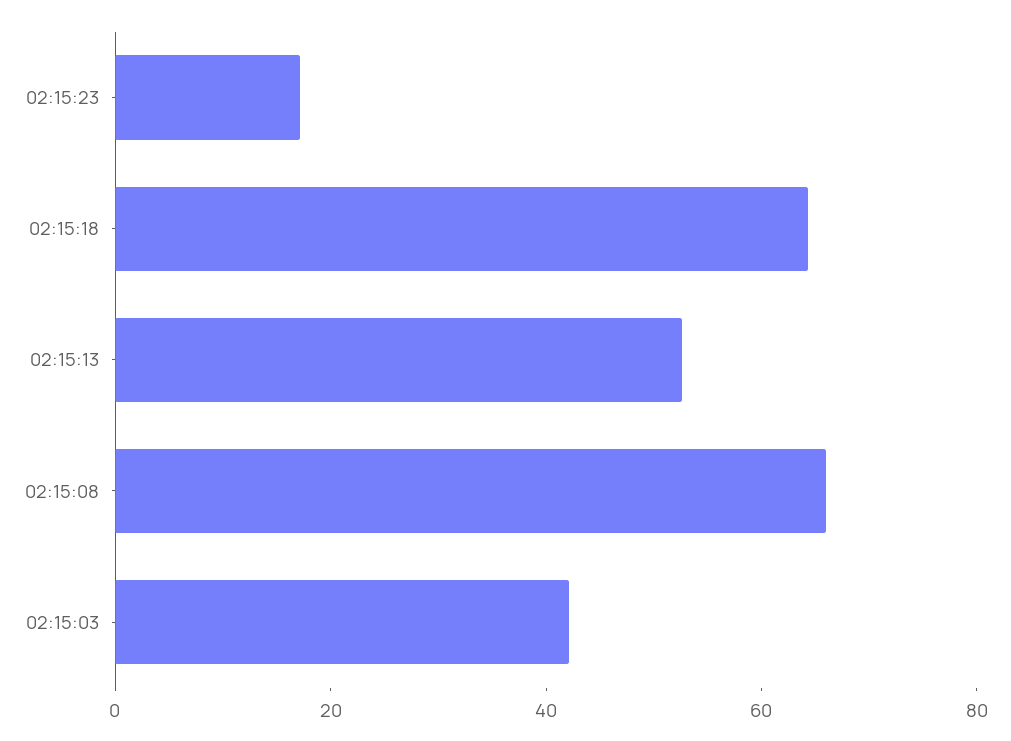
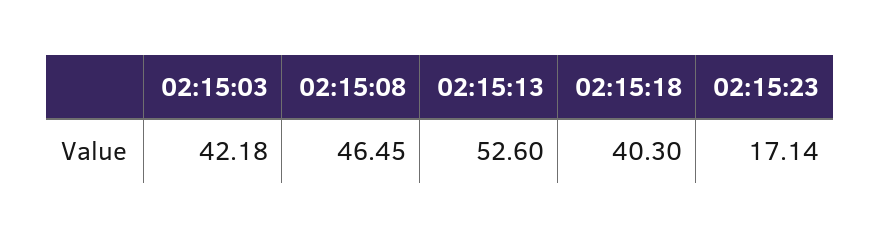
  {
    "02:15:23": 17.14,
-   "02:15:18": 65,
+   "02:15:18": 40.3,
    "02:15:13": 52.6,
-   "02:15:08": 65,
+   "02:15:08": 46.45,
    "02:15:03": 42.18
  }

